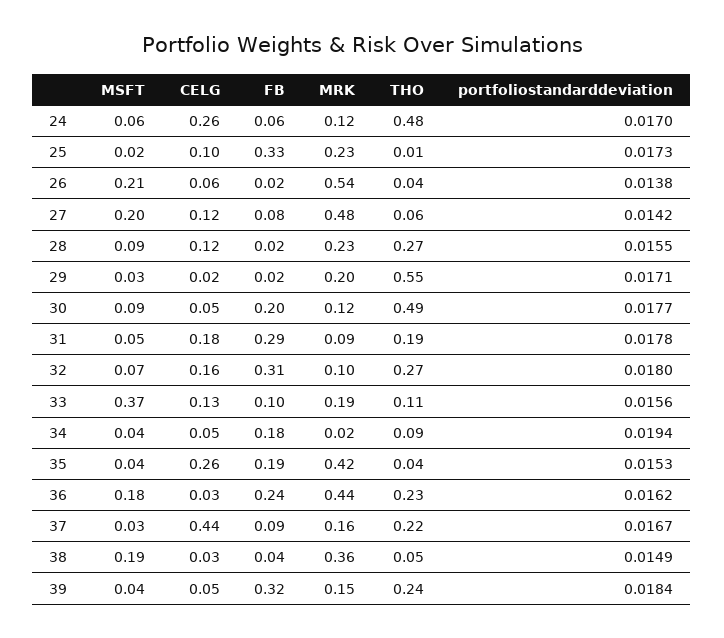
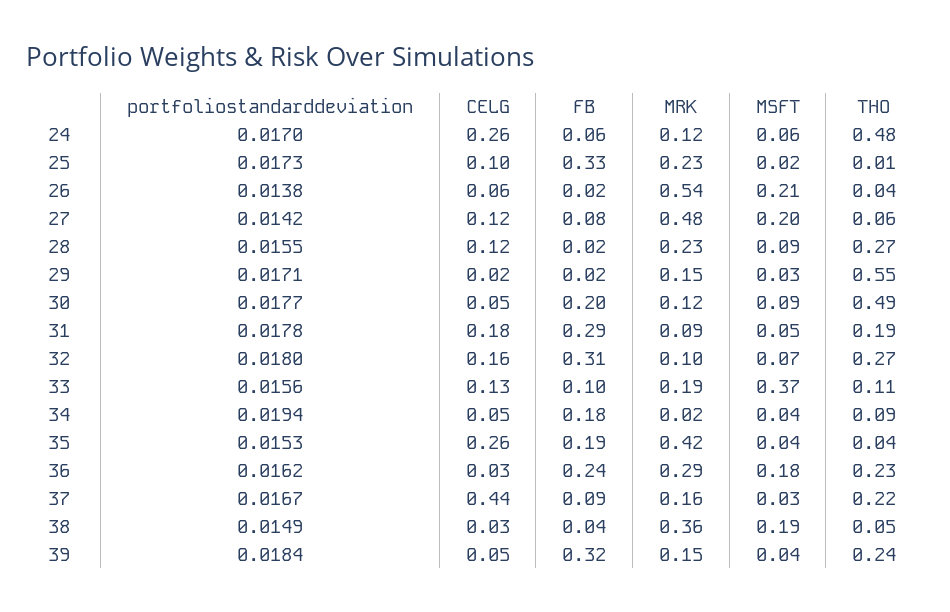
  {
    "MSFT": {
      "24": 0.06,
      "25": 0.02,
      "26": 0.21,
      "27": 0.2,
      "28": 0.09,
      "29": 0.03,
      "30": 0.09,
      "31": 0.05,
      "32": 0.07,
      "33": 0.37,
      "34": 0.04,
      "35": 0.04,
      "36": 0.18,
      "37": 0.03,
      "38": 0.19,
      "39": 0.04
    },
    "CELG": {
      "24": 0.26,
      "25": 0.1,
      "26": 0.06,
      "27": 0.12,
      "28": 0.12,
      "29": 0.02,
      "30": 0.05,
      "31": 0.18,
      "32": 0.16,
      "33": 0.13,
      "34": 0.05,
      "35": 0.26,
      "36": 0.03,
      "37": 0.44,
      "38": 0.03,
      "39": 0.05
    },
    "FB": {
      "24": 0.06,
      "25": 0.33,
      "26": 0.02,
      "27": 0.08,
      "28": 0.02,
      "29": 0.02,
      "30": 0.2,
      "31": 0.29,
      "32": 0.31,
      "33": 0.1,
      "34": 0.18,
      "35": 0.19,
      "36": 0.24,
      "37": 0.09,
      "38": 0.04,
      "39": 0.32
    },
    "MRK": {
      "24": 0.12,
      "25": 0.23,
      "26": 0.54,
      "27": 0.48,
      "28": 0.23,
-     "29": 0.2,
+     "29": 0.15,
      "30": 0.12,
      "31": 0.09,
      "32": 0.1,
      "33": 0.19,
      "34": 0.02,
      "35": 0.42,
-     "36": 0.44,
+     "36": 0.29,
      "37": 0.16,
      "38": 0.36,
      "39": 0.15
    },
    "THO": {
      "24": 0.48,
      "25": 0.01,
      "26": 0.04,
      "27": 0.06,
      "28": 0.27,
      "29": 0.55,
      "30": 0.49,
      "31": 0.19,
      "32": 0.27,
      "33": 0.11,
      "34": 0.09,
      "35": 0.04,
      "36": 0.23,
      "37": 0.22,
      "38": 0.05,
      "39": 0.24
    },
    "portfoliostandarddeviation": {
      "24": 0.017,
      "25": 0.0173,
      "26": 0.0138,
      "27": 0.0142,
      "28": 0.0155,
      "29": 0.0171,
      "30": 0.0177,
      "31": 0.0178,
      "32": 0.018,
      "33": 0.0156,
      "34": 0.0194,
      "35": 0.0153,
      "36": 0.0162,
      "37": 0.0167,
      "38": 0.0149,
      "39": 0.0184
    }
  }

